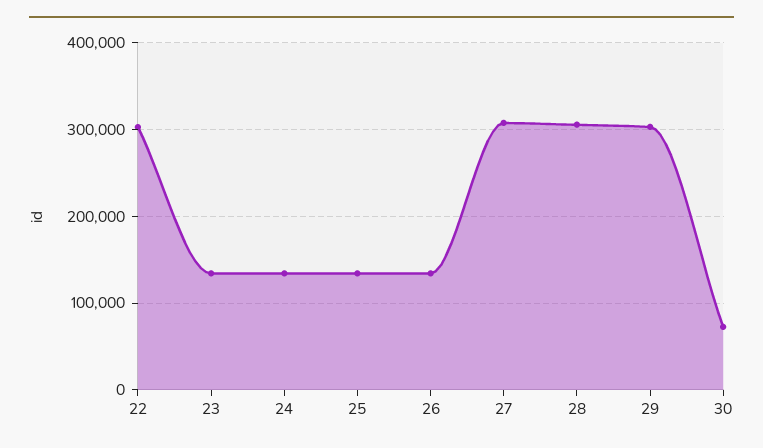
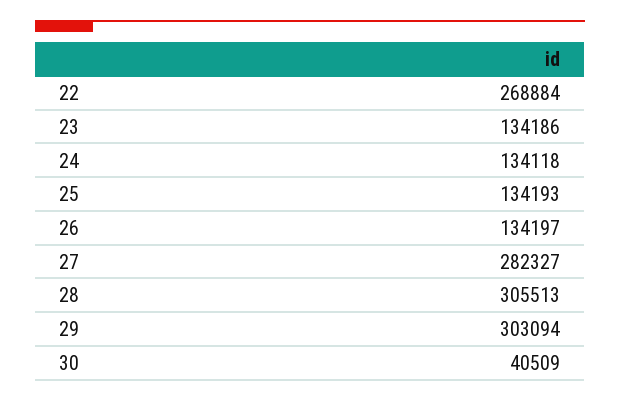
  {
-   "22": 300000,
+   "22": 268884,
    "23": 134186,
    "24": 134118,
    "25": 134193,
    "26": 134197,
-   "27": 310000,
+   "27": 282327,
    "28": 305513,
    "29": 303094,
-   "30": 70000
+   "30": 40509
  }

